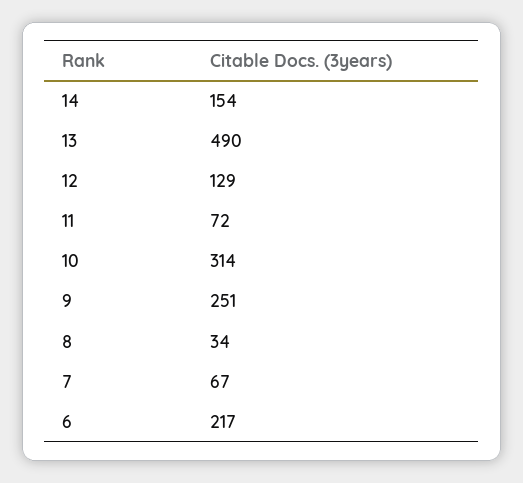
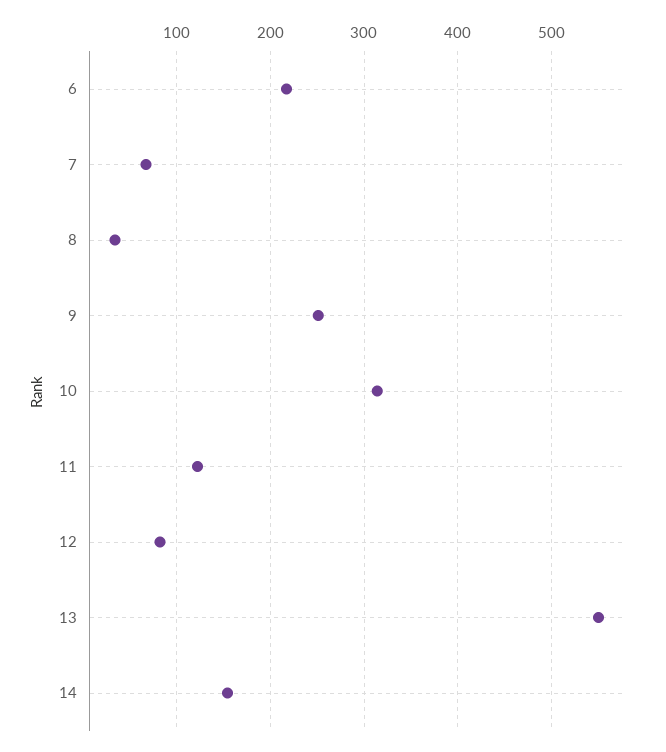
  {
    "14": 154,
-   "13": 490,
+   "13": 550,
-   "12": 129,
+   "12": 80,
-   "11": 72,
+   "11": 120,
    "10": 314,
    "9": 251,
    "8": 34,
    "7": 67,
    "6": 217
  }

